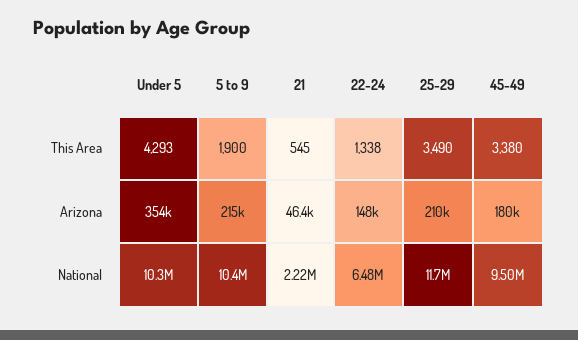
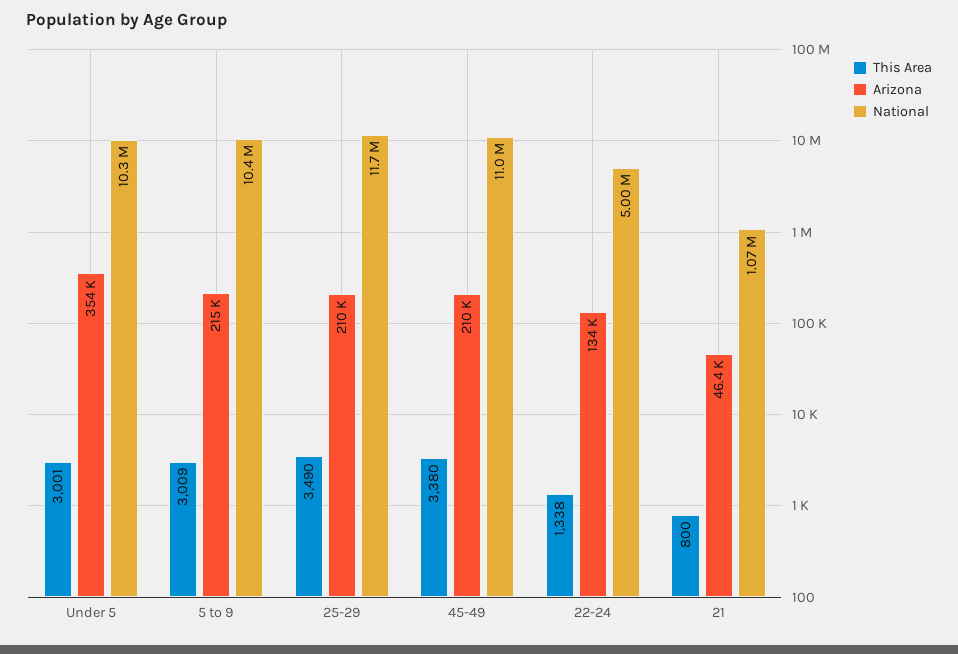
  {
    "This Area": {
-     "Under 5": 4293,
+     "Under 5": 3001,
-     "5 to 9": 1900,
+     "5 to 9": 3009,
-     "21": 545,
+     "21": 800,
      "22-24": 1338,
      "25-29": 3490,
      "45-49": 3380
    },
    "Arizona": {
      "Under 5": 354000,
      "5 to 9": 215000,
      "21": 46400,
-     "22-24": 148000,
+     "22-24": 134000,
      "25-29": 210000,
-     "45-49": 180000
+     "45-49": 210000
    },
    "National": {
      "Under 5": 10300000,
      "5 to 9": 10400000,
-     "21": 2220000,
+     "21": 1070000,
-     "22-24": 6480000,
+     "22-24": 5000000,
      "25-29": 11700000,
-     "45-49": 9500000
+     "45-49": 11000000
    }
  }

